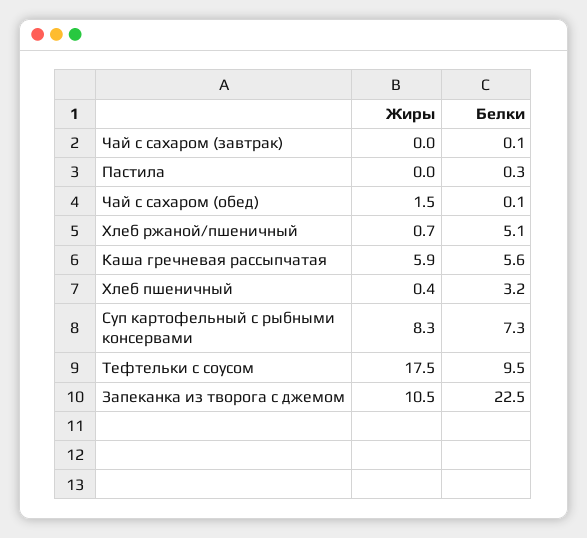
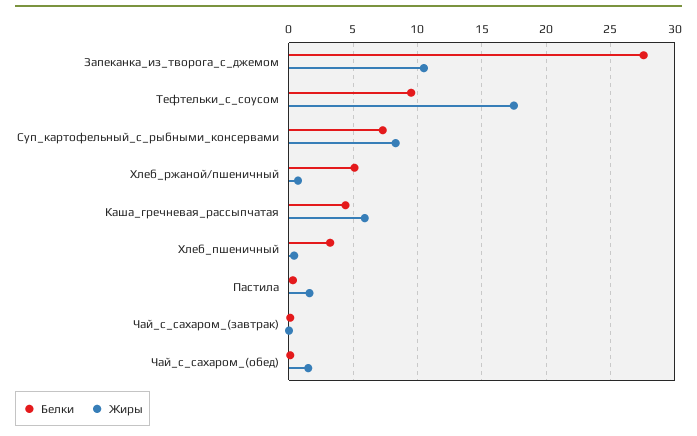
  {
    "Жиры": {
      "Чай с сахаром (завтрак)": 0,
-     "Пастила": 0,
+     "Пастила": 1.5,
      "Чай с сахаром (обед)": 1.5,
      "Хлеб ржаной/пшеничный": 0.7,
      "Каша гречневая рассыпчатая": 5.9,
      "Хлеб пшеничный": 0.4,
      "Суп картофельный с рыбными консервами": 8.3,
      "Тефтельки с соусом": 17.5,
      "Запеканка из творога с джемом": 10.5
    },
    "Белки": {
      "Чай с сахаром (завтрак)": 0.1,
      "Пастила": 0.3,
      "Чай с сахаром (обед)": 0.1,
      "Хлеб ржаной/пшеничный": 5.1,
-     "Каша гречневая рассыпчатая": 5.6,
+     "Каша гречневая рассыпчатая": 4.5,
      "Хлеб пшеничный": 3.2,
      "Суп картофельный с рыбными консервами": 7.3,
      "Тефтельки с соусом": 9.5,
-     "Запеканка из творога с джемом": 22.5
+     "Запеканка из творога с джемом": 27.5
    }
  }

